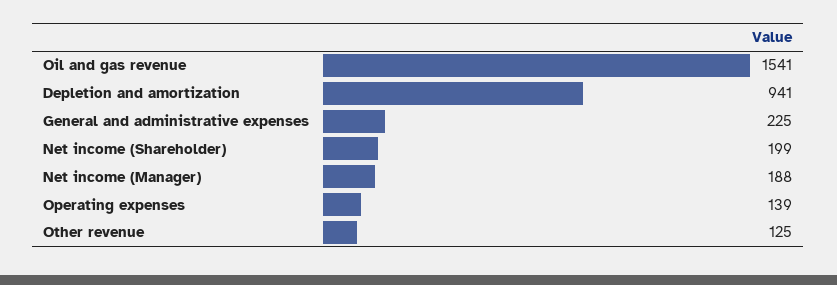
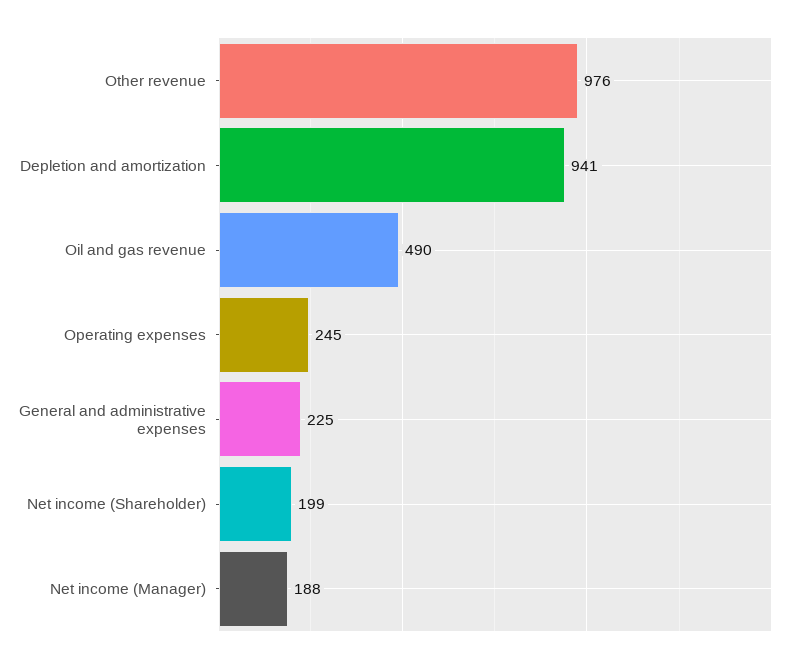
  {
-   "Oil and gas revenue": 1541,
+   "Oil and gas revenue": 490,
    "Depletion and amortization": 941,
    "General and administrative expenses": 225,
    "Net income (Shareholder)": 199,
    "Net income (Manager)": 188,
-   "Operating expenses": 139,
+   "Operating expenses": 245,
-   "Other revenue": 125
+   "Other revenue": 976
  }

